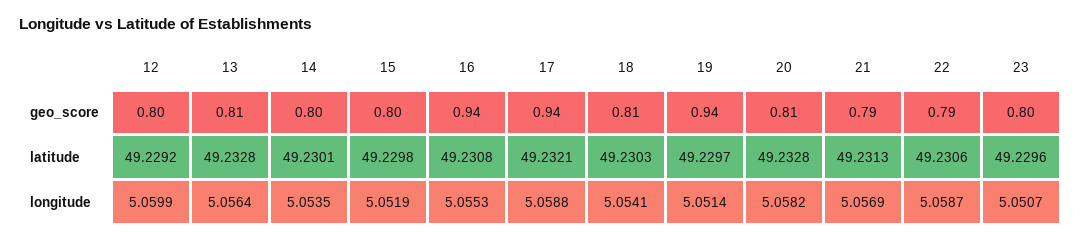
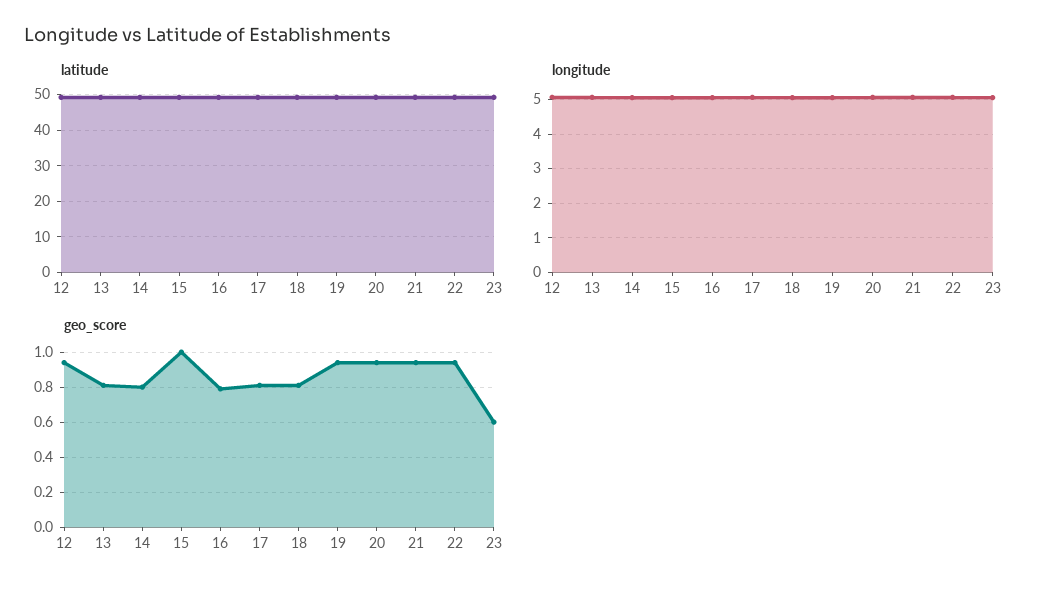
  {
    "geo_score": {
-     "12": 0.8,
+     "12": 0.95,
      "13": 0.81,
      "14": 0.8,
-     "15": 0.8,
+     "15": 1,
-     "16": 0.94,
+     "16": 0.8,
-     "17": 0.94,
+     "17": 0.8,
      "18": 0.81,
      "19": 0.94,
-     "20": 0.81,
+     "20": 0.95,
-     "21": 0.79,
+     "21": 0.95,
-     "22": 0.79,
+     "22": 0.95,
-     "23": 0.8
+     "23": 0.6
    },
    "latitude": {
      "12": 49.2292,
      "13": 49.2328,
      "14": 49.2301,
      "15": 49.2298,
      "16": 49.2308,
      "17": 49.2321,
      "18": 49.2303,
      "19": 49.2297,
      "20": 49.2328,
      "21": 49.2313,
      "22": 49.2306,
      "23": 49.2296
    },
    "longitude": {
      "12": 5.0599,
      "13": 5.0564,
      "14": 5.0535,
      "15": 5.0519,
      "16": 5.0553,
      "17": 5.0588,
      "18": 5.0541,
      "19": 5.0514,
      "20": 5.0582,
      "21": 5.0569,
      "22": 5.0587,
      "23": 5.0507
    }
  }

